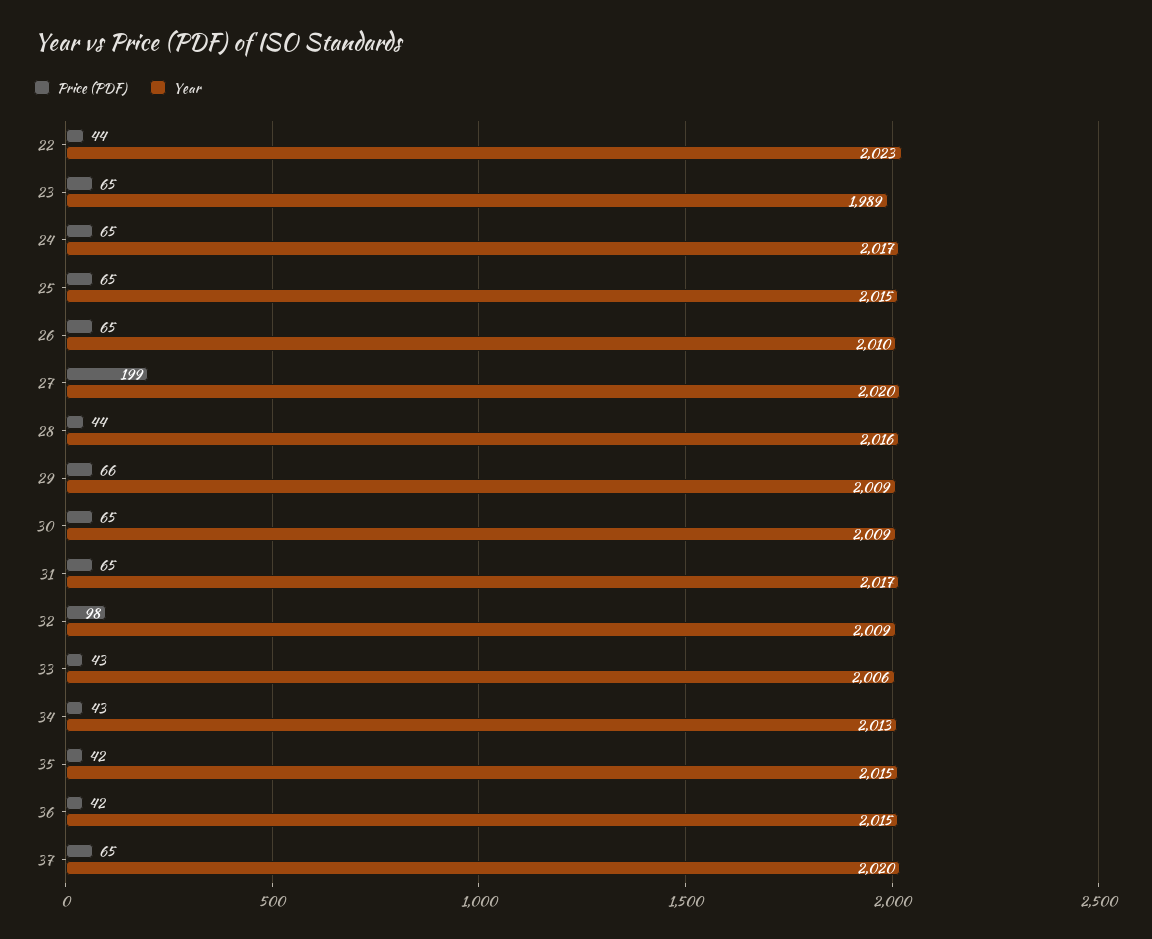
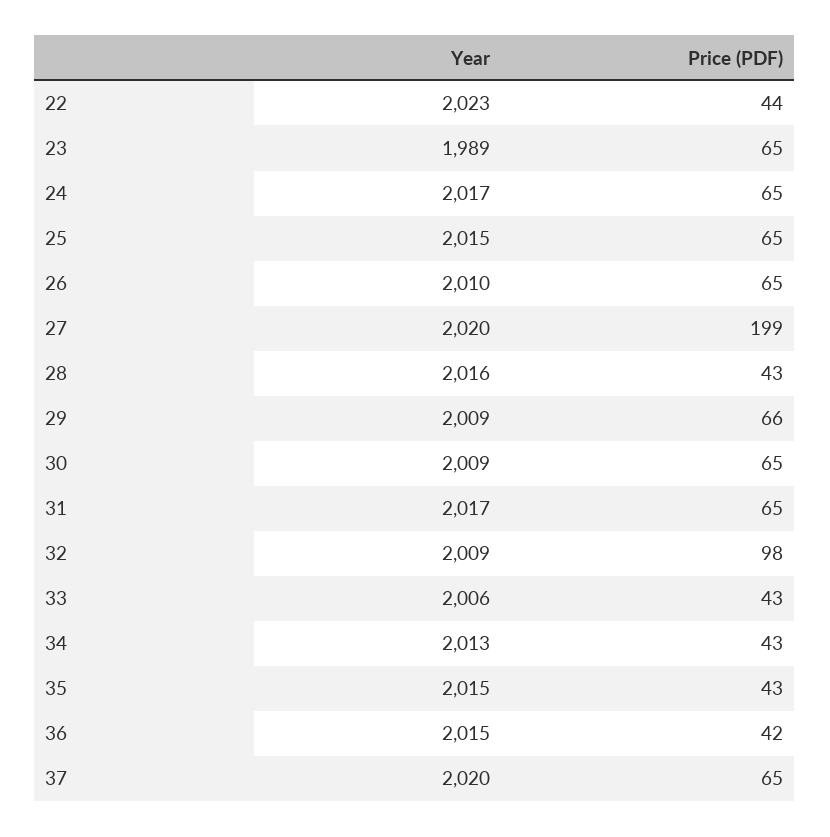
  {
    "Price (PDF)": {
      "22": 44,
      "23": 65,
      "24": 65,
      "25": 65,
      "26": 65,
      "27": 199,
-     "28": 44,
+     "28": 43,
      "29": 66,
      "30": 65,
      "31": 65,
      "32": 98,
      "33": 43,
      "34": 43,
-     "35": 42,
+     "35": 43,
      "36": 42,
      "37": 65
    },
    "Year": {
      "22": 2023,
      "23": 1989,
      "24": 2017,
      "25": 2015,
      "26": 2010,
      "27": 2020,
      "28": 2016,
      "29": 2009,
      "30": 2009,
      "31": 2017,
      "32": 2009,
      "33": 2006,
      "34": 2013,
      "35": 2015,
      "36": 2015,
      "37": 2020
    }
  }

